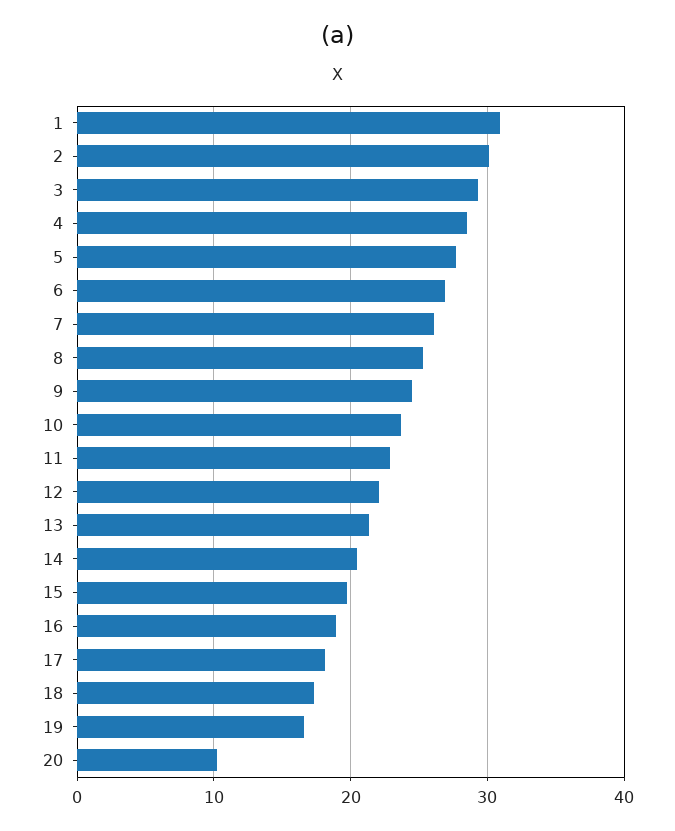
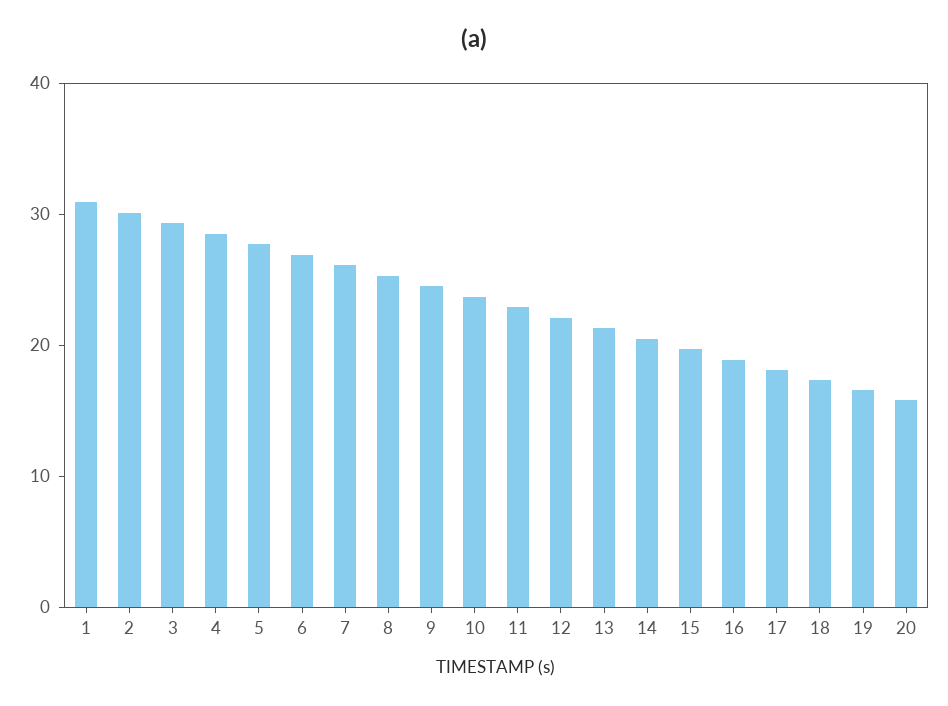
  {
    "1": 31,
    "2": 30,
    "3": 29,
    "4": 29,
    "5": 28,
    "6": 27,
    "7": 26,
    "8": 25,
    "9": 25,
    "10": 24,
    "11": 23,
    "12": 22,
    "13": 21,
    "14": 21,
    "15": 20,
    "16": 19,
    "17": 18,
    "18": 17,
    "19": 17,
-   "20": 10
+   "20": 16
  }

